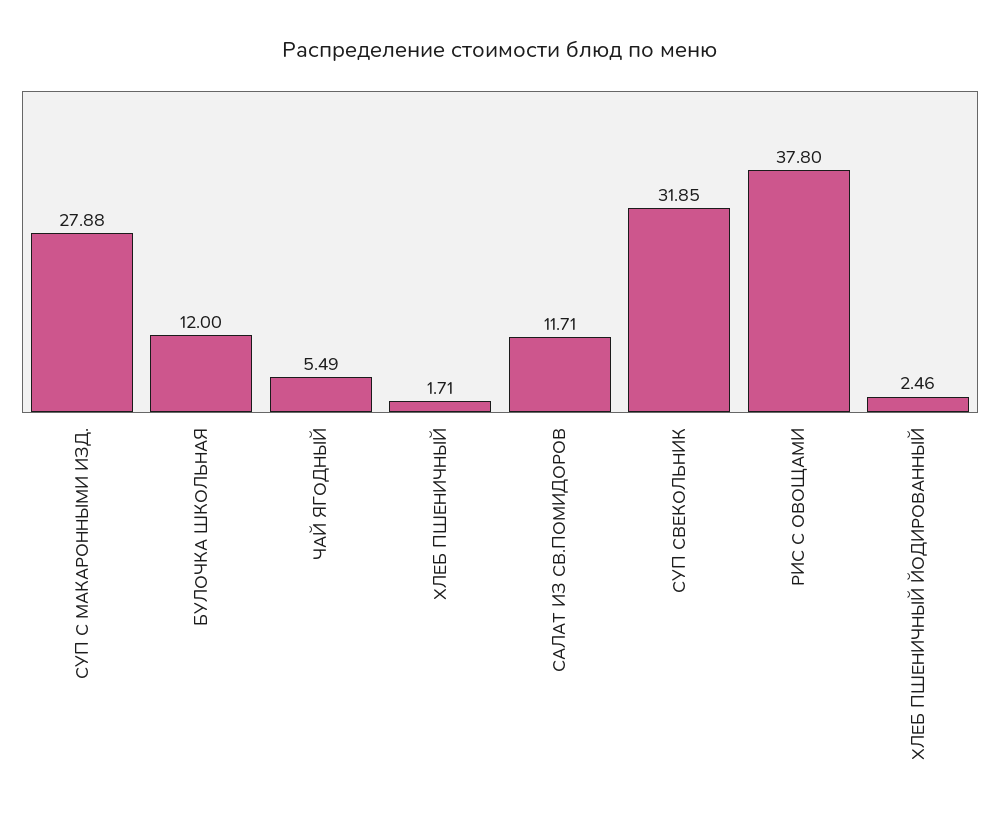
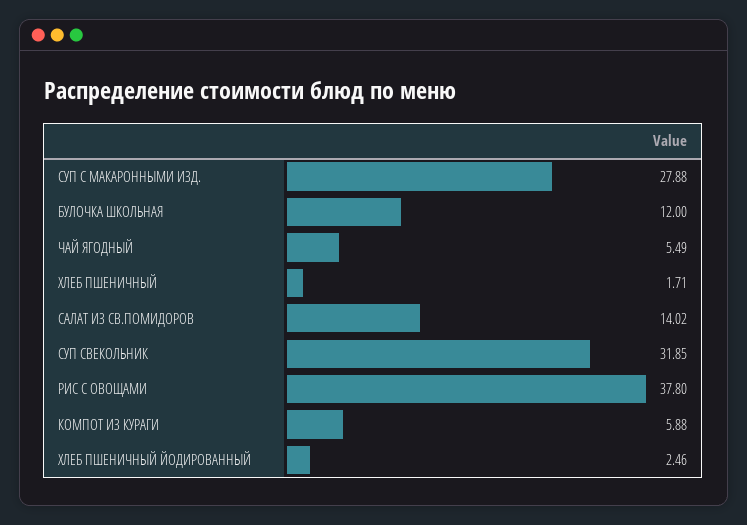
  {
    "СУП С МАКАРОННЫМИ ИЗД.": 27.88,
    "БУЛОЧКА ШКОЛЬНАЯ": 12,
    "ЧАЙ ЯГОДНЫЙ": 5.49,
    "ХЛЕБ ПШЕНИЧНЫЙ": 1.71,
-   "САЛАТ ИЗ СВ.ПОМИДОРОВ": 11.71,
+   "САЛАТ ИЗ СВ.ПОМИДОРОВ": 14.02,
    "СУП СВЕКОЛЬНИК": 31.85,
    "РИС С ОВОЩАМИ": 37.8,
-   "ХЛЕБ ПШЕНИЧНЫЙ ЙОДИРОВАННЫЙ": 2.46
+   "ХЛЕБ ПШЕНИЧНЫЙ ЙОДИРОВАННЫЙ": 2.46,
+   "КОМПОТ ИЗ КУРАГИ": 5.88
  }

